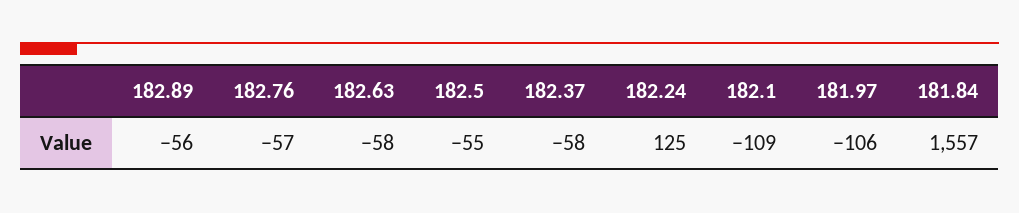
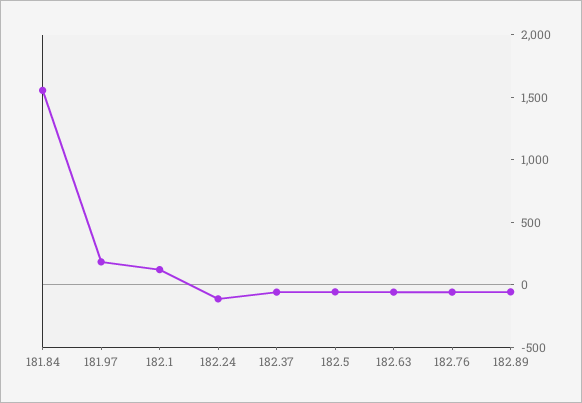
  {
    "182.89": -56,
    "182.76": -57,
    "182.63": -58,
    "182.5": -55,
    "182.37": -58,
-   "182.24": 125,
+   "182.24": -100,
-   "182.1": -109,
+   "182.1": 100,
-   "181.97": -106,
+   "181.97": 200,
    "181.84": 1557
  }

